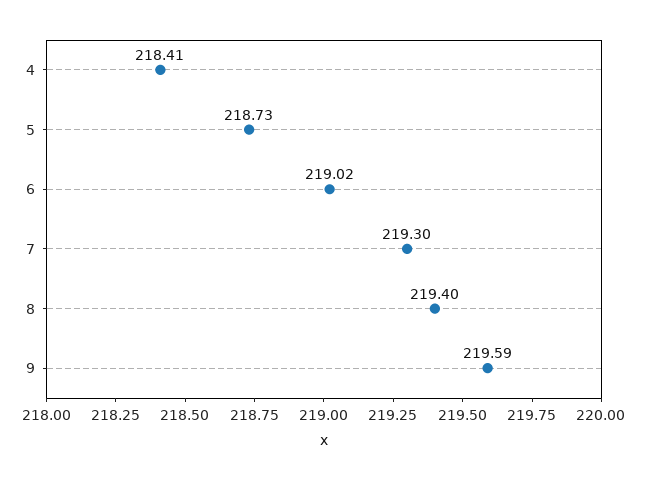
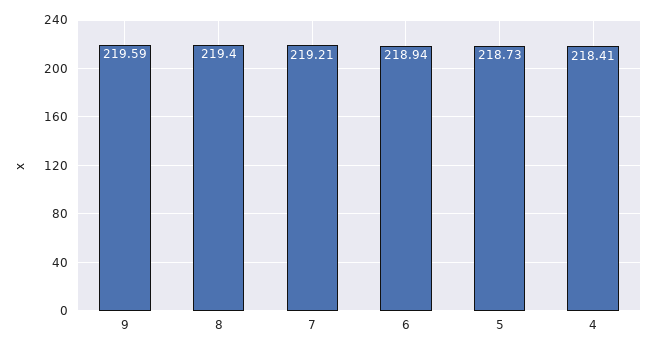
  {
    "4": 218.41,
    "5": 218.73,
-   "6": 219.02,
+   "6": 218.94,
-   "7": 219.3,
+   "7": 219.21,
    "8": 219.4,
    "9": 219.59
  }

